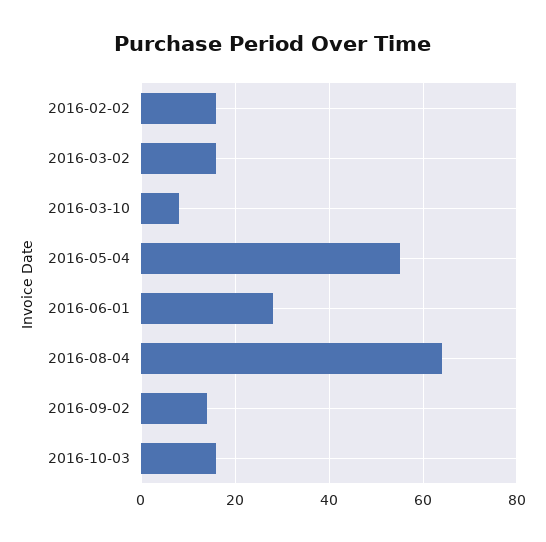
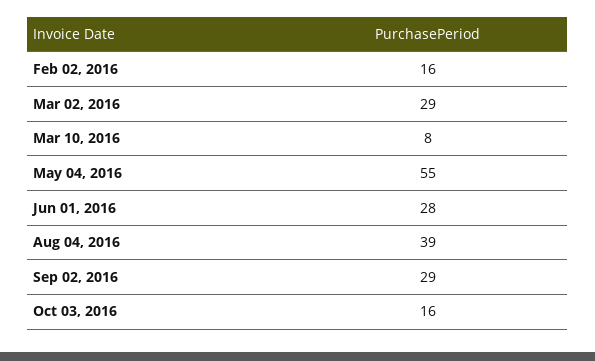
  {
    "2016-02-02": 16,
-   "2016-03-02": 15,
+   "2016-03-02": 29,
    "2016-03-10": 8,
    "2016-05-04": 55,
    "2016-06-01": 28,
-   "2016-08-04": 65,
+   "2016-08-04": 39,
-   "2016-09-02": 15,
+   "2016-09-02": 29,
    "2016-10-03": 16
  }

